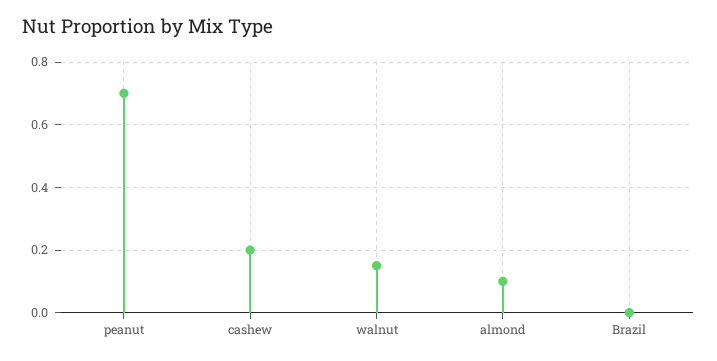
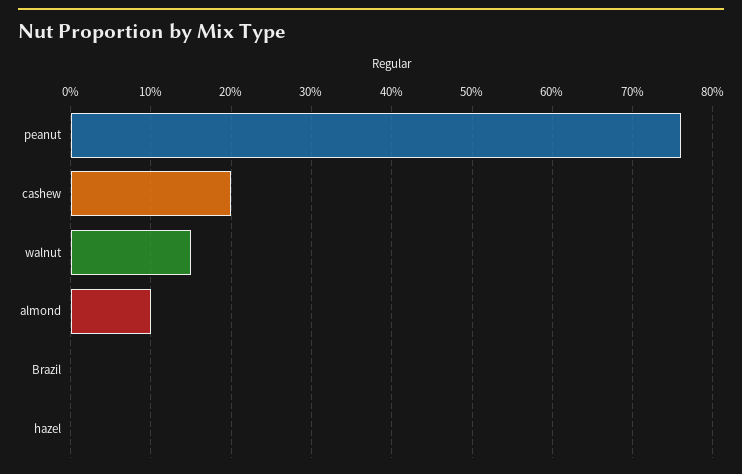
  {
-   "peanut": 0.7,
+   "peanut": 0.76,
    "cashew": 0.2,
    "walnut": 0.15,
    "almond": 0.1,
-   "Brazil": 0
+   "Brazil": 0,
+   "hazel": 0
  }

